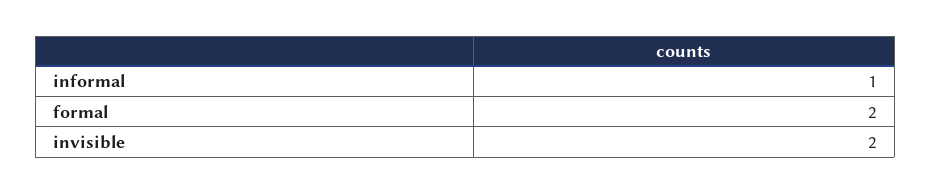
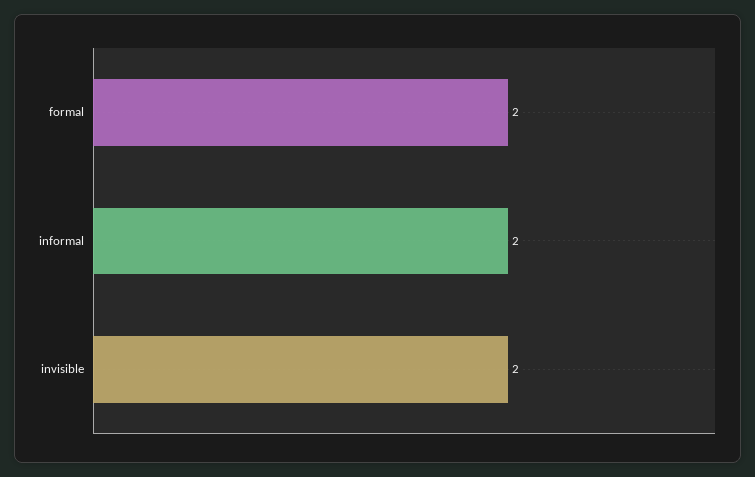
  {
-   "informal": 1,
+   "informal": 2,
    "formal": 2,
    "invisible": 2
  }

